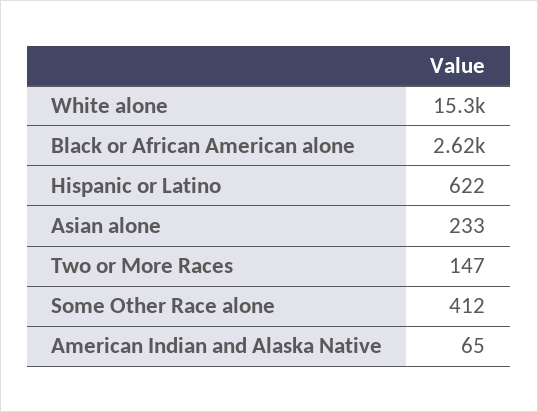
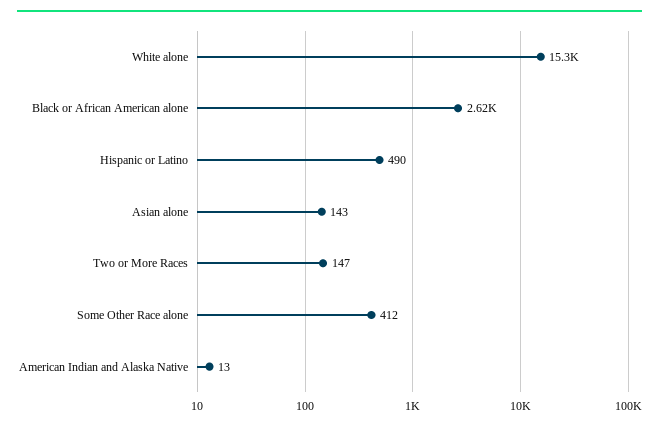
  {
    "White alone": 15300,
    "Black or African American alone": 2620,
-   "Hispanic or Latino": 622,
+   "Hispanic or Latino": 490,
-   "Asian alone": 233,
+   "Asian alone": 143,
    "Two or More Races": 147,
    "Some Other Race alone": 412,
-   "American Indian and Alaska Native": 65
+   "American Indian and Alaska Native": 13
  }

